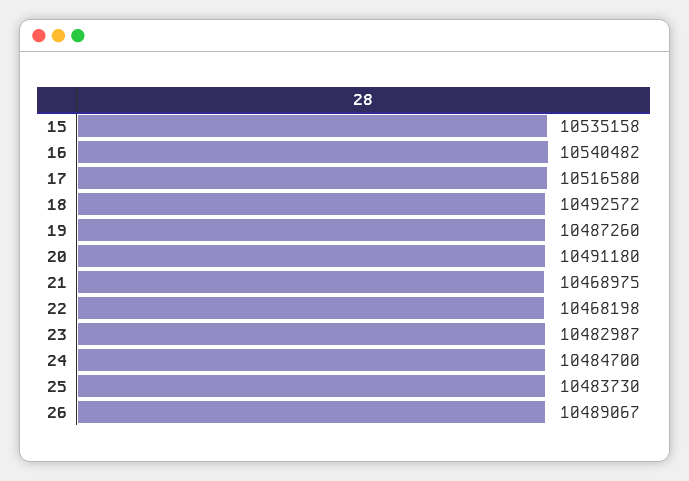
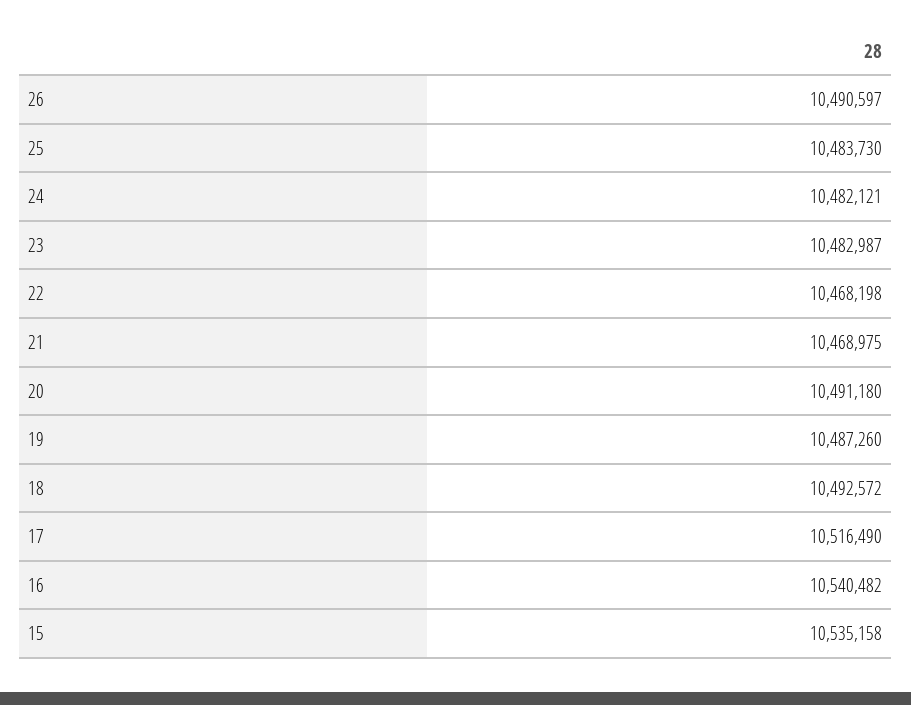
  {
    "15": 10535158,
    "16": 10540482,
-   "17": 10516580,
+   "17": 10516490,
    "18": 10492572,
    "19": 10487260,
    "20": 10491180,
    "21": 10468975,
    "22": 10468198,
    "23": 10482987,
-   "24": 10484700,
+   "24": 10482121,
    "25": 10483730,
-   "26": 10489067
+   "26": 10490597
  }

